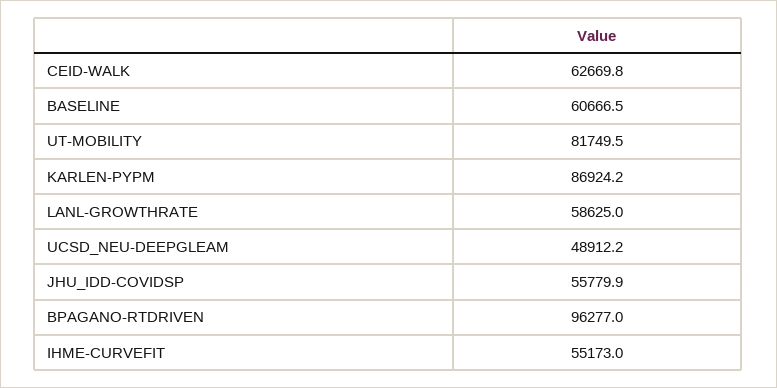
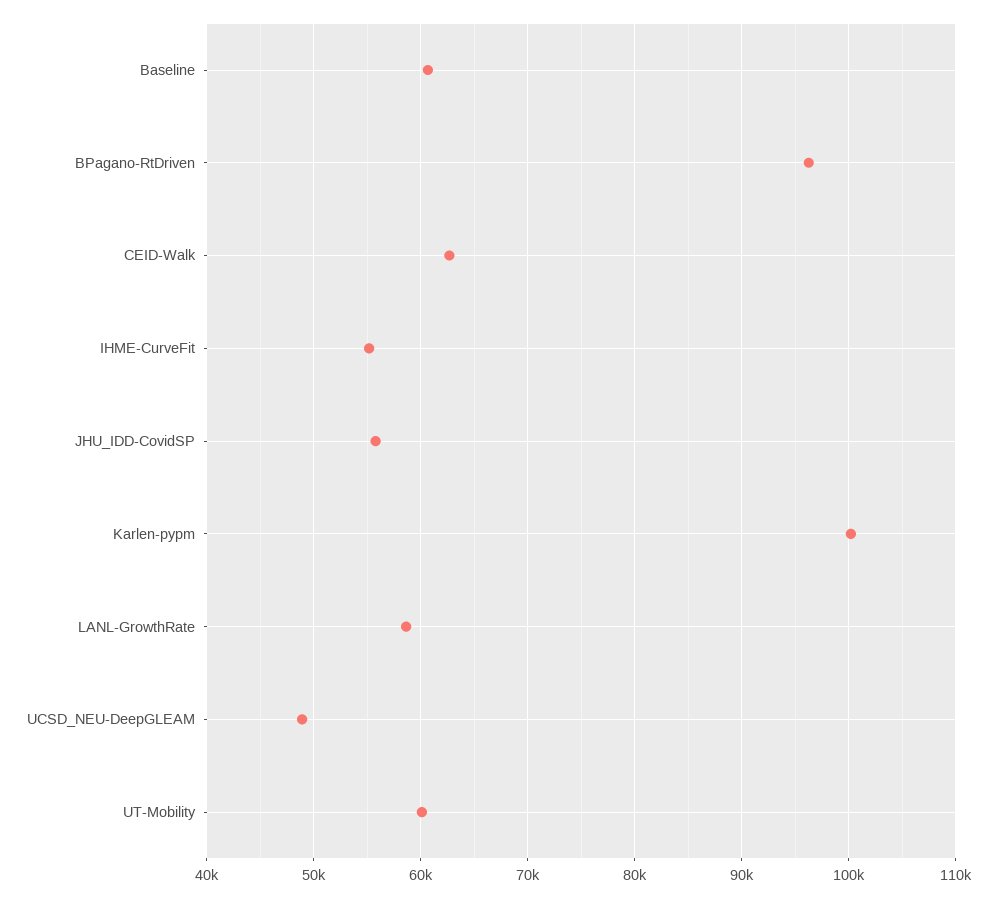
  {
    "CEID-WALK": 62669.8,
    "BASELINE": 60666.5,
-   "UT-MOBILITY": 81749.5,
+   "UT-MOBILITY": 60000,
-   "KARLEN-PYPM": 86924.2,
+   "KARLEN-PYPM": 100000,
    "LANL-GROWTHRATE": 58625,
    "UCSD_NEU-DEEPGLEAM": 48912.2,
    "JHU_IDD-COVIDSP": 55779.9,
    "BPAGANO-RTDRIVEN": 96277,
    "IHME-CURVEFIT": 55173
  }

